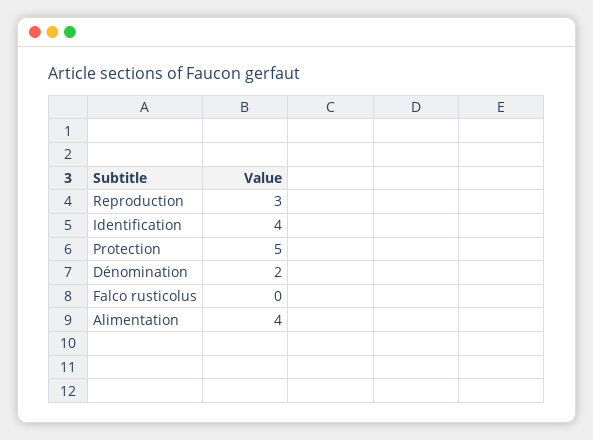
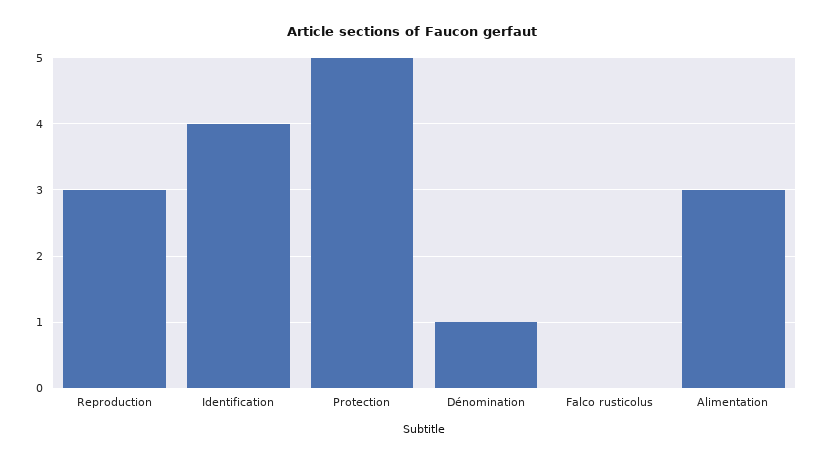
  {
    "Reproduction": 3,
    "Identification": 4,
    "Protection": 5,
-   "Dénomination": 2,
+   "Dénomination": 1,
    "Falco rusticolus": 0,
-   "Alimentation": 4
+   "Alimentation": 3
  }

